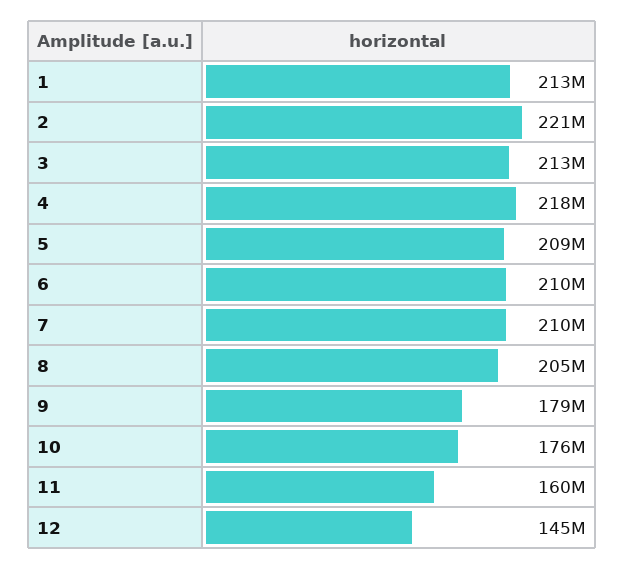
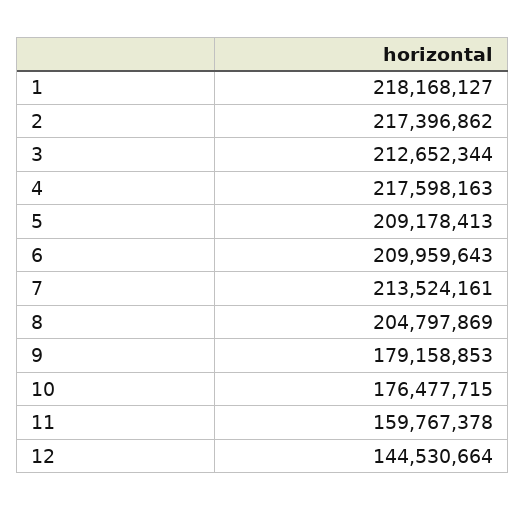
  {
-   "1": 213000000,
+   "1": 218168127,
-   "2": 221000000,
+   "2": 217396862,
    "3": 212652344,
    "4": 217598163,
    "5": 209178413,
    "6": 209959643,
-   "7": 210000000,
+   "7": 213524161,
    "8": 204797869,
    "9": 179158853,
    "10": 176477715,
    "11": 159767378,
    "12": 144530664
  }

